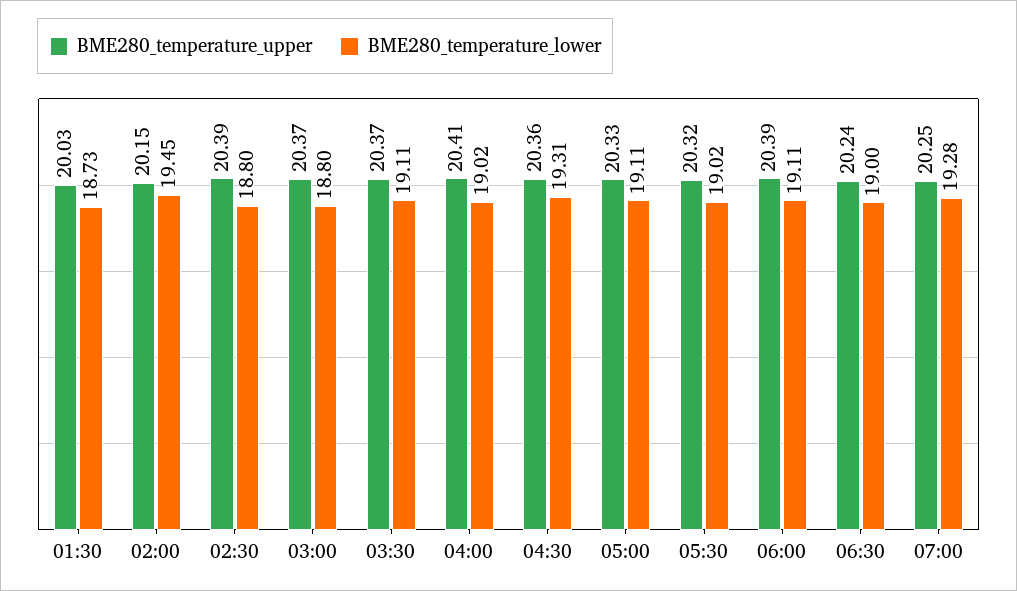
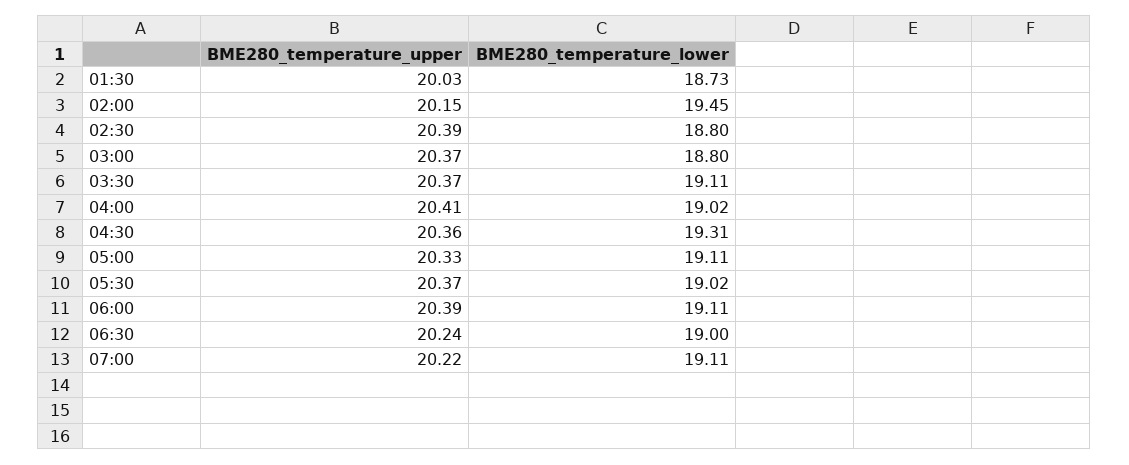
  {
    "BME280_temperature_upper": {
      "01:30": 20.03,
      "02:00": 20.15,
      "02:30": 20.39,
      "03:00": 20.37,
      "03:30": 20.37,
      "04:00": 20.41,
      "04:30": 20.36,
      "05:00": 20.33,
-     "05:30": 20.32,
+     "05:30": 20.37,
      "06:00": 20.39,
      "06:30": 20.24,
-     "07:00": 20.25
+     "07:00": 20.22
    },
    "BME280_temperature_lower": {
      "01:30": 18.73,
      "02:00": 19.45,
      "02:30": 18.8,
      "03:00": 18.8,
      "03:30": 19.11,
      "04:00": 19.02,
      "04:30": 19.31,
      "05:00": 19.11,
      "05:30": 19.02,
      "06:00": 19.11,
      "06:30": 19,
-     "07:00": 19.28
+     "07:00": 19.11
    }
  }

